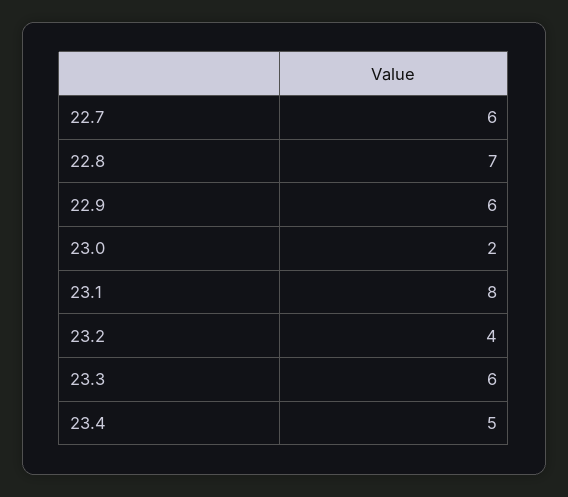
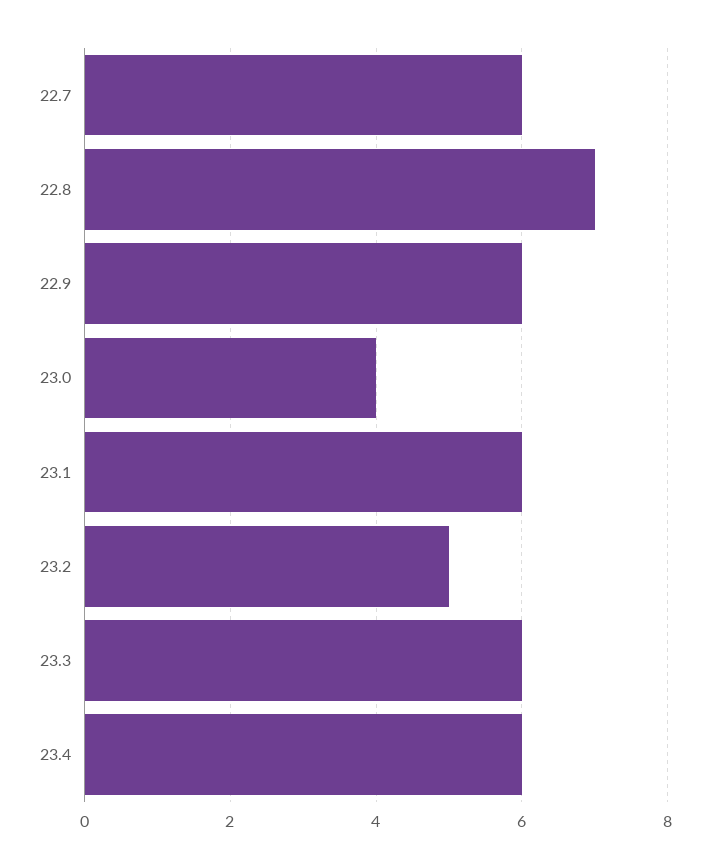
  {
    "22.7": 6,
    "22.8": 7,
    "22.9": 6,
-   "23.0": 2,
+   "23.0": 4,
-   "23.1": 8,
+   "23.1": 6,
-   "23.2": 4,
+   "23.2": 5,
    "23.3": 6,
-   "23.4": 5
+   "23.4": 6
  }

